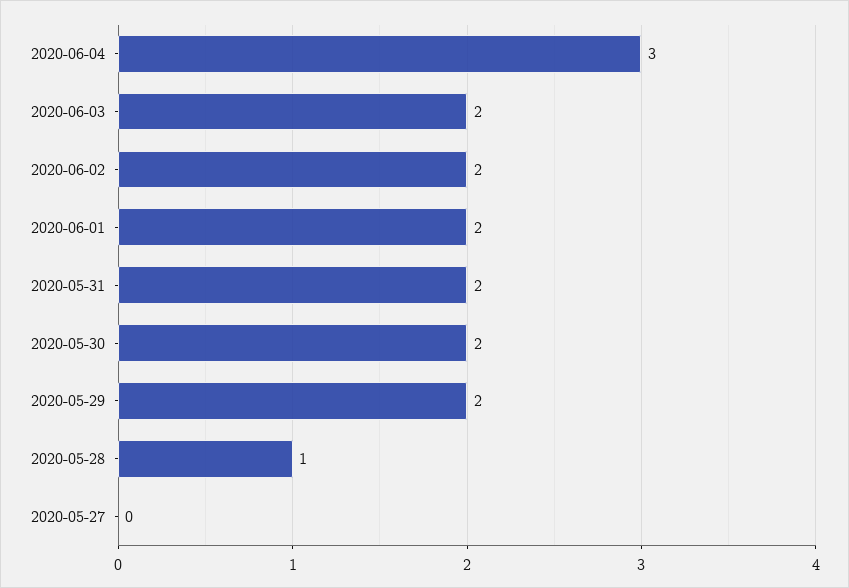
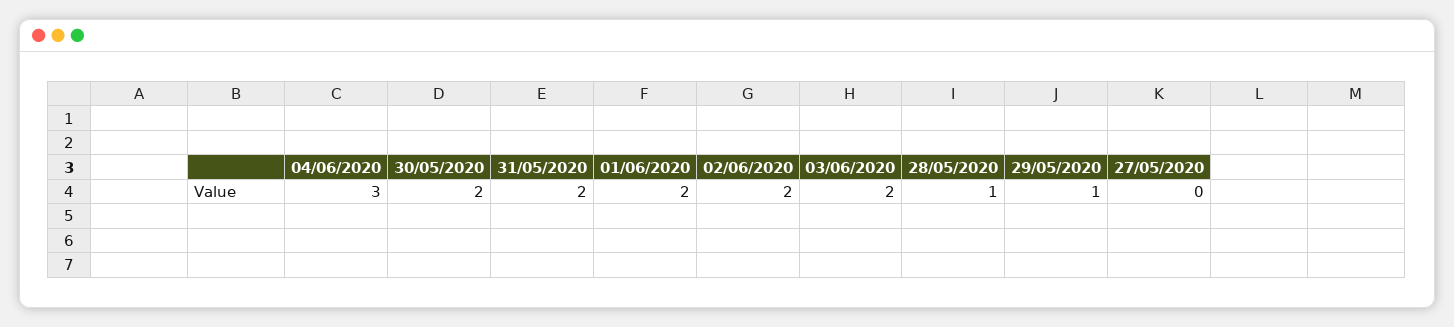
  {
    "2020-06-04": 3,
    "2020-06-03": 2,
    "2020-06-02": 2,
    "2020-06-01": 2,
    "2020-05-31": 2,
    "2020-05-30": 2,
-   "2020-05-29": 2,
+   "2020-05-29": 1,
    "2020-05-28": 1,
    "2020-05-27": 0
  }

